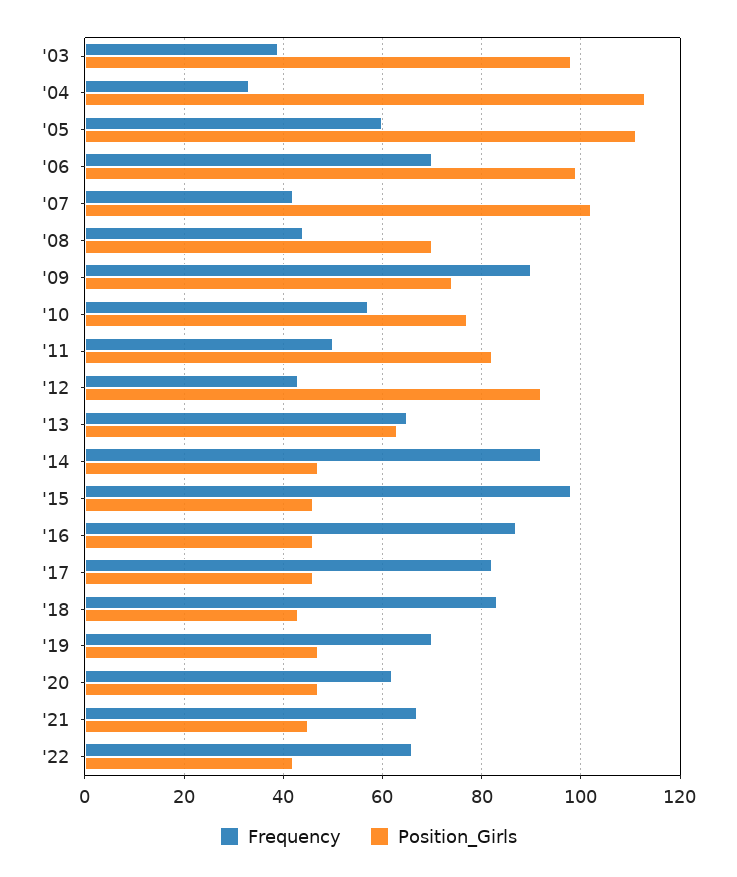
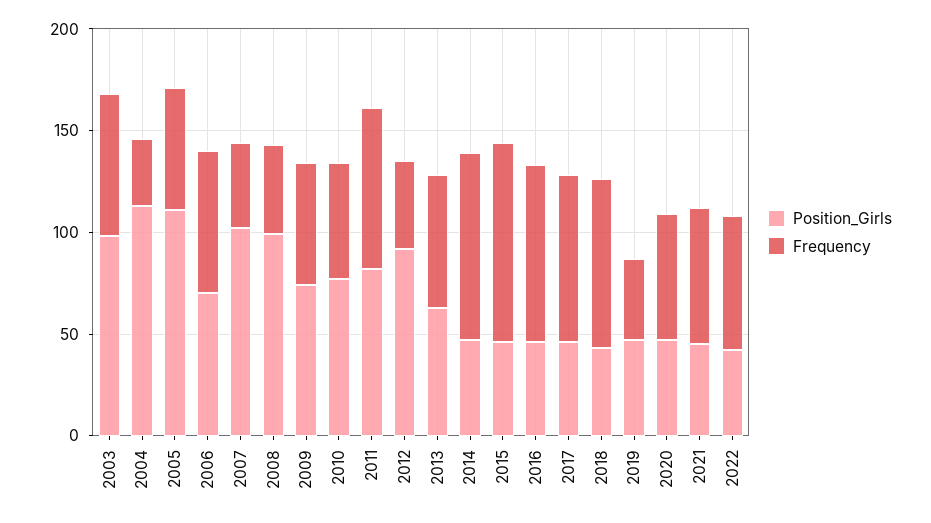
  {
    "Frequency": {
-     "'03": 40,
+     "'03": 70,
      "'04": 35,
      "'05": 60,
      "'06": 70,
      "'07": 40,
      "'08": 45,
-     "'09": 90,
+     "'09": 60,
      "'10": 55,
-     "'11": 50,
+     "'11": 80,
      "'12": 45,
      "'13": 65,
      "'14": 90,
      "'15": 100,
      "'16": 85,
      "'17": 80,
      "'18": 85,
-     "'19": 70,
+     "'19": 40,
      "'20": 60,
      "'21": 65,
      "'22": 65
    },
    "Position_Girls": {
      "'03": 100,
      "'04": 115,
      "'05": 110,
-     "'06": 100,
+     "'06": 70,
      "'07": 100,
-     "'08": 70,
+     "'08": 100,
      "'09": 75,
      "'10": 75,
      "'11": 80,
      "'12": 90,
      "'13": 65,
      "'14": 45,
      "'15": 45,
      "'16": 45,
      "'17": 45,
      "'18": 45,
      "'19": 45,
      "'20": 45,
      "'21": 45,
      "'22": 40
    }
  }

